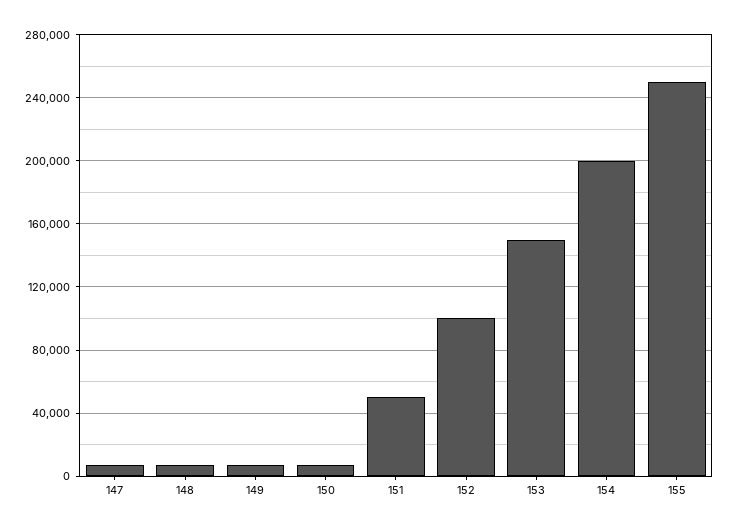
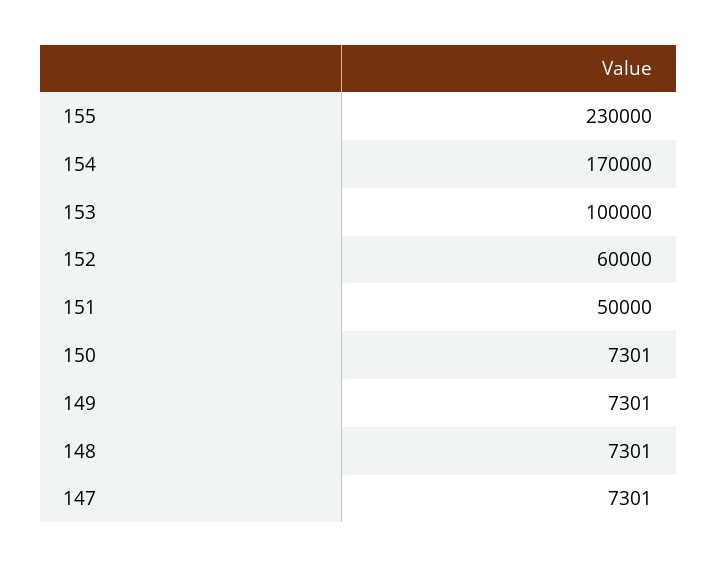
  {
    "147": 7301,
    "148": 7301,
    "149": 7301,
    "150": 7301,
    "151": 50000,
-   "152": 100000,
+   "152": 60000,
-   "153": 150000,
+   "153": 100000,
-   "154": 200000,
+   "154": 170000,
-   "155": 250000
+   "155": 230000
  }

